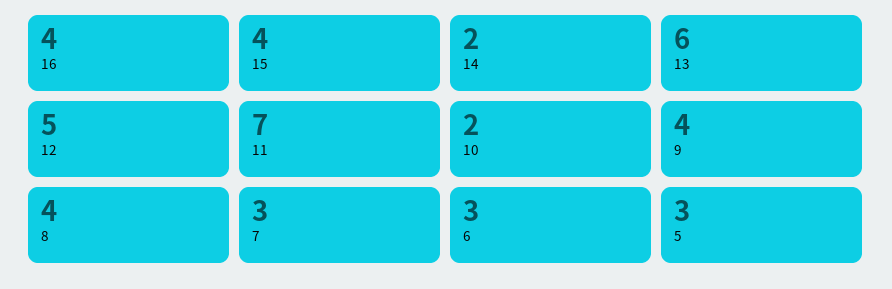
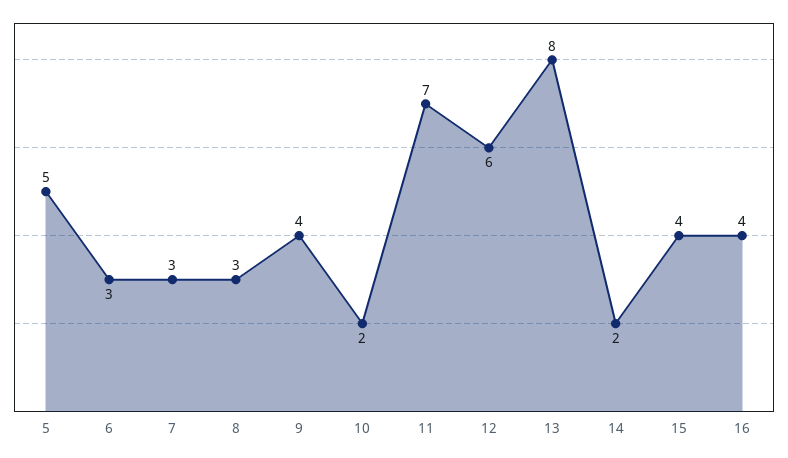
  {
    "16": 4,
    "15": 4,
    "14": 2,
-   "13": 6,
+   "13": 8,
-   "12": 5,
+   "12": 6,
    "11": 7,
    "10": 2,
    "9": 4,
-   "8": 4,
+   "8": 3,
    "7": 3,
    "6": 3,
-   "5": 3
+   "5": 5
  }

